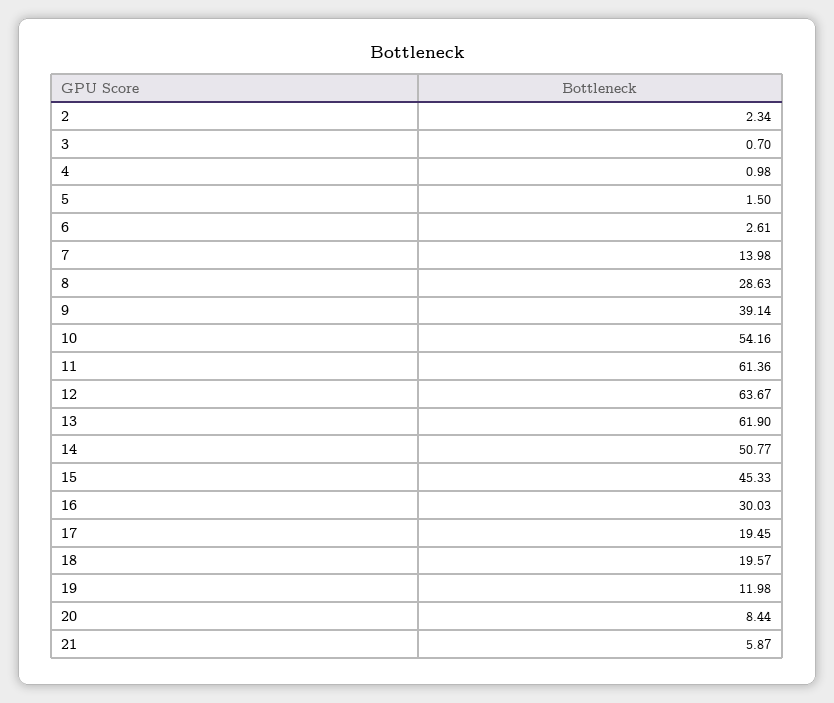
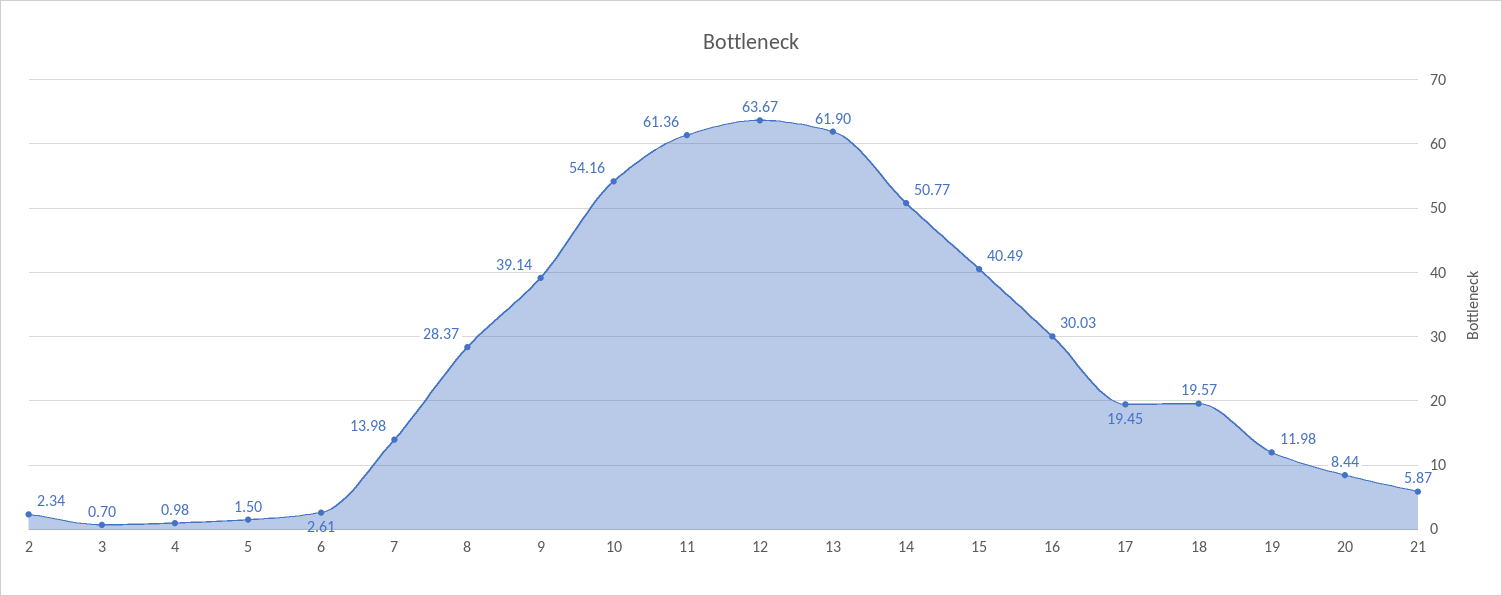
  {
    "2": 2.34,
    "3": 0.7,
    "4": 0.98,
    "5": 1.5,
    "6": 2.61,
    "7": 13.98,
-   "8": 28.63,
+   "8": 28.37,
    "9": 39.14,
    "10": 54.16,
    "11": 61.36,
    "12": 63.67,
    "13": 61.9,
    "14": 50.77,
-   "15": 45.33,
+   "15": 40.49,
    "16": 30.03,
    "17": 19.45,
    "18": 19.57,
    "19": 11.98,
    "20": 8.44,
    "21": 5.87
  }

